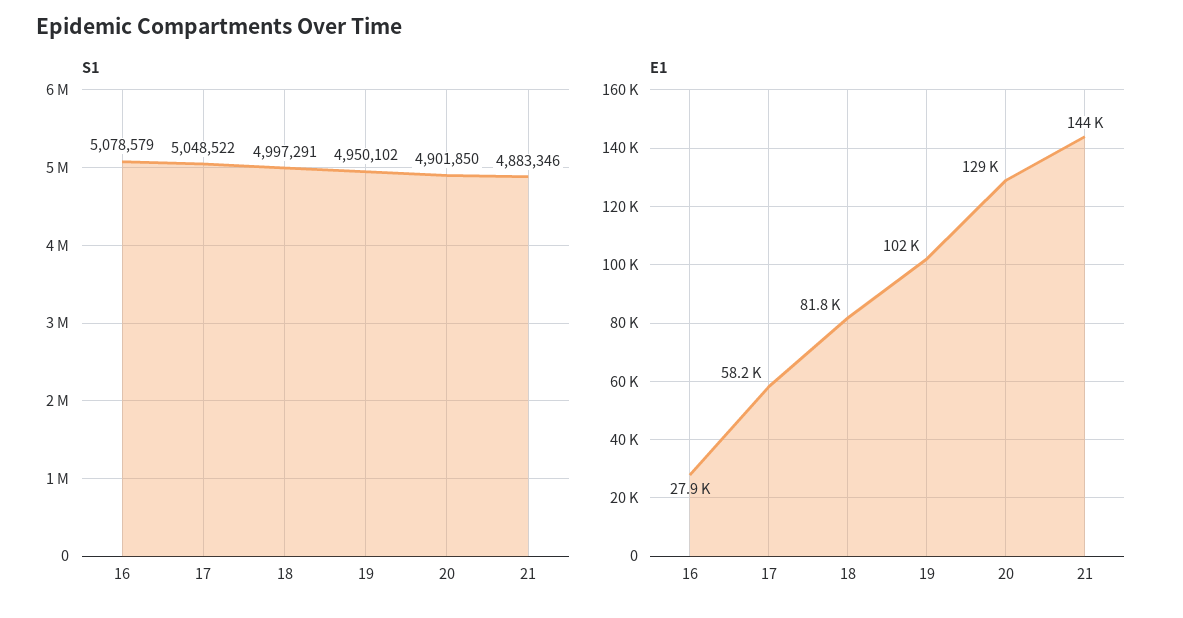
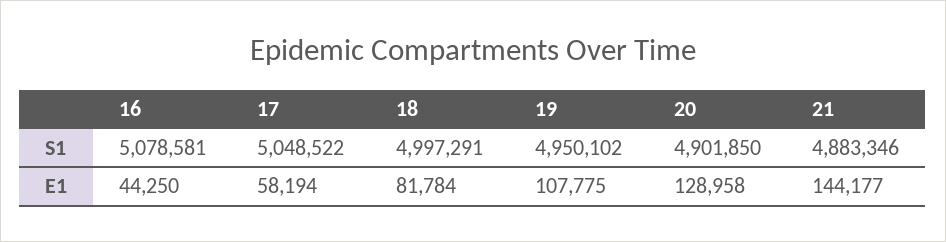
  {
    "S1": {
-     "16": 5078579,
+     "16": 5078581,
      "17": 5048522,
      "18": 4997291,
      "19": 4950102,
      "20": 4901850,
      "21": 4883346
    },
    "E1": {
-     "16": 27900,
+     "16": 44250,
      "17": 58194,
      "18": 81784,
-     "19": 102000,
+     "19": 107775,
      "20": 128958,
      "21": 144177
    }
  }

